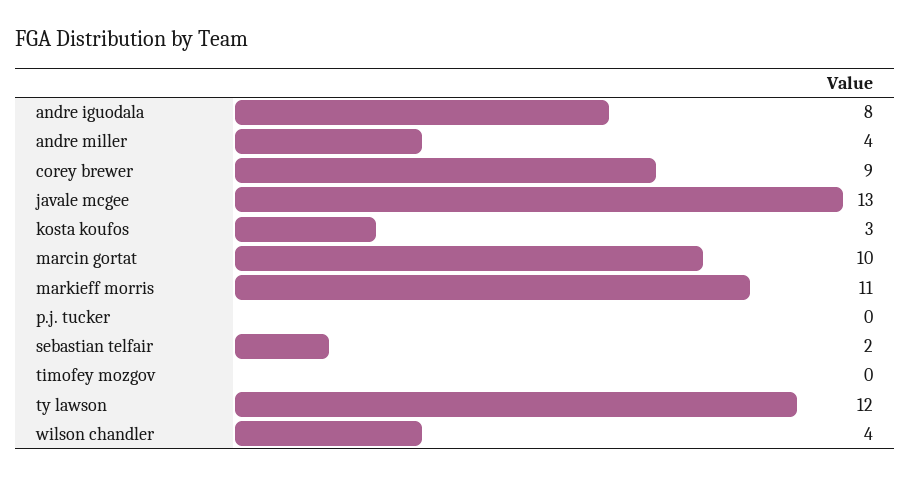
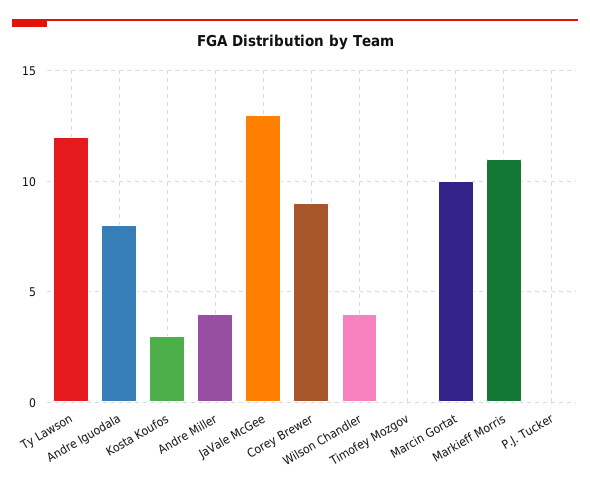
  {
    "andre iguodala": 8,
    "andre miller": 4,
    "corey brewer": 9,
    "javale mcgee": 13,
    "kosta koufos": 3,
    "marcin gortat": 10,
    "markieff morris": 11,
    "p.j. tucker": 0,
-   "sebastian telfair": 2,
    "timofey mozgov": 0,
    "ty lawson": 12,
    "wilson chandler": 4
  }

